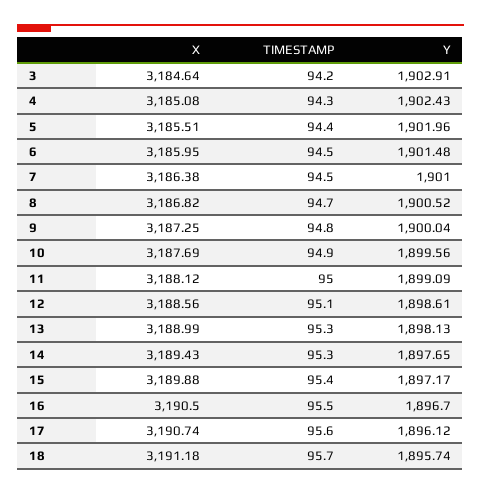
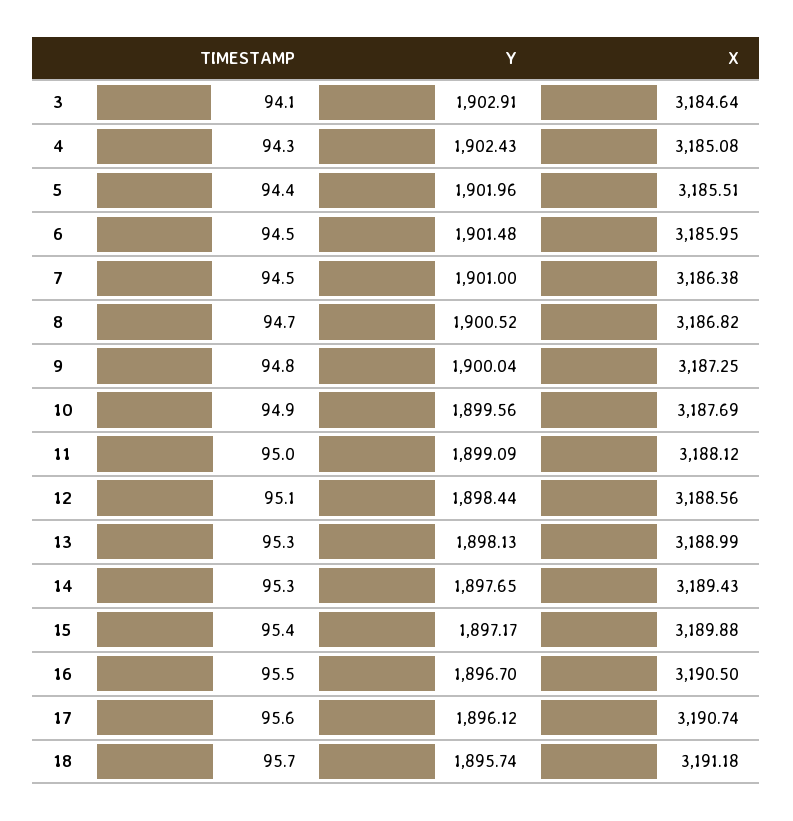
  {
    "X": {
      "3": 3184.64,
      "4": 3185.08,
      "5": 3185.51,
      "6": 3185.95,
      "7": 3186.38,
      "8": 3186.82,
      "9": 3187.25,
      "10": 3187.69,
      "11": 3188.12,
      "12": 3188.56,
      "13": 3188.99,
      "14": 3189.43,
      "15": 3189.88,
      "16": 3190.5,
      "17": 3190.74,
      "18": 3191.18
    },
    "TIMESTAMP": {
-     "3": 94.2,
+     "3": 94.1,
      "4": 94.3,
      "5": 94.4,
      "6": 94.5,
      "7": 94.5,
      "8": 94.7,
      "9": 94.8,
      "10": 94.9,
      "11": 95,
      "12": 95.1,
      "13": 95.3,
      "14": 95.3,
      "15": 95.4,
      "16": 95.5,
      "17": 95.6,
      "18": 95.7
    },
    "Y": {
      "3": 1902.91,
      "4": 1902.43,
      "5": 1901.96,
      "6": 1901.48,
      "7": 1901,
      "8": 1900.52,
      "9": 1900.04,
      "10": 1899.56,
      "11": 1899.09,
-     "12": 1898.61,
+     "12": 1898.44,
      "13": 1898.13,
      "14": 1897.65,
      "15": 1897.17,
      "16": 1896.7,
      "17": 1896.12,
      "18": 1895.74
    }
  }

